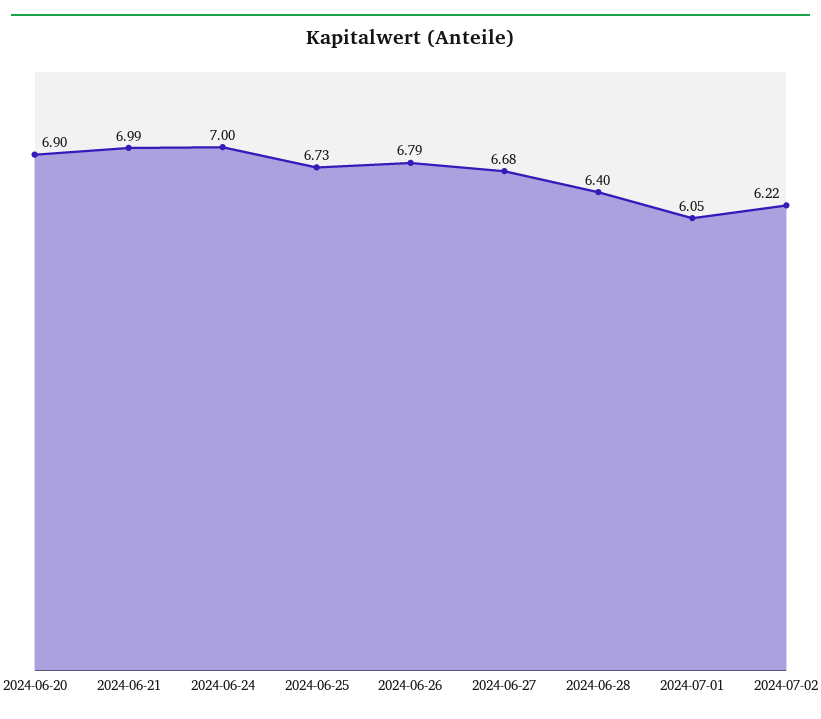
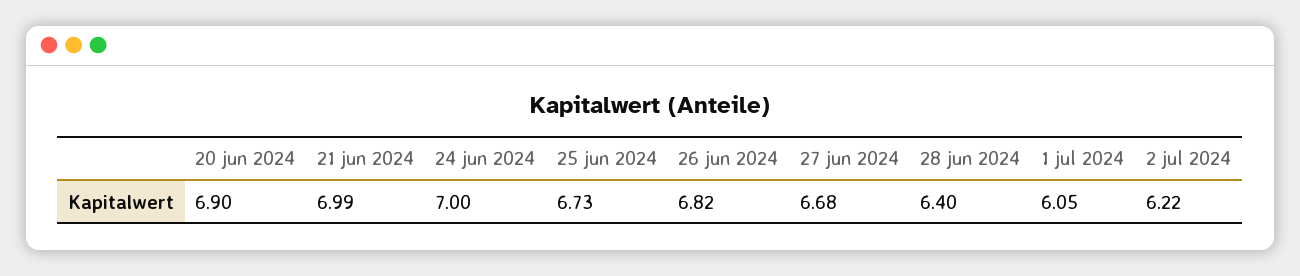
  {
    "2024-06-20": 6.9,
    "2024-06-21": 6.99,
    "2024-06-24": 7,
    "2024-06-25": 6.73,
-   "2024-06-26": 6.79,
+   "2024-06-26": 6.82,
    "2024-06-27": 6.68,
    "2024-06-28": 6.4,
    "2024-07-01": 6.05,
    "2024-07-02": 6.22
  }

